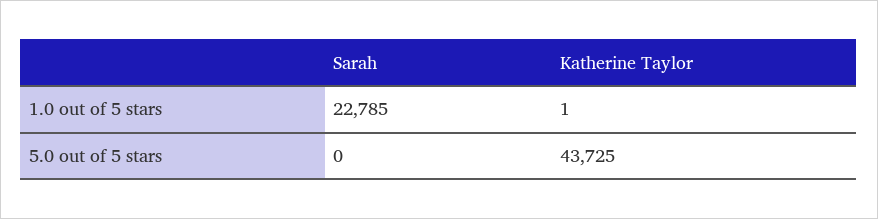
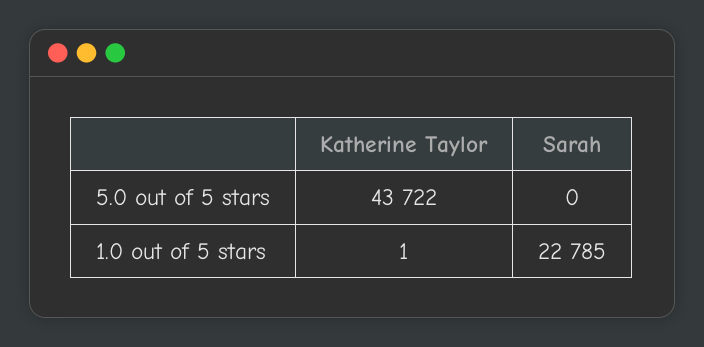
  {
    "Sarah": {
      "1.0 out of 5 stars": 22785,
      "5.0 out of 5 stars": 0
    },
    "Katherine Taylor": {
      "1.0 out of 5 stars": 1,
-     "5.0 out of 5 stars": 43725
+     "5.0 out of 5 stars": 43722
    }
  }

